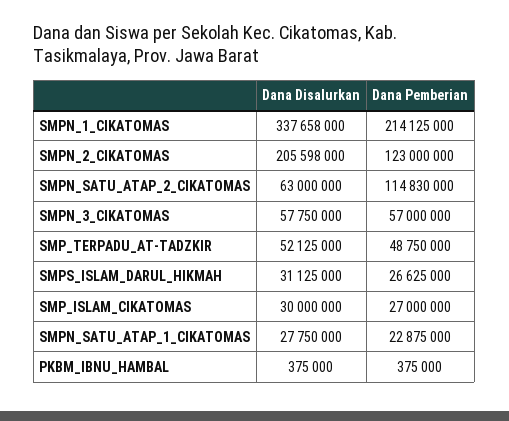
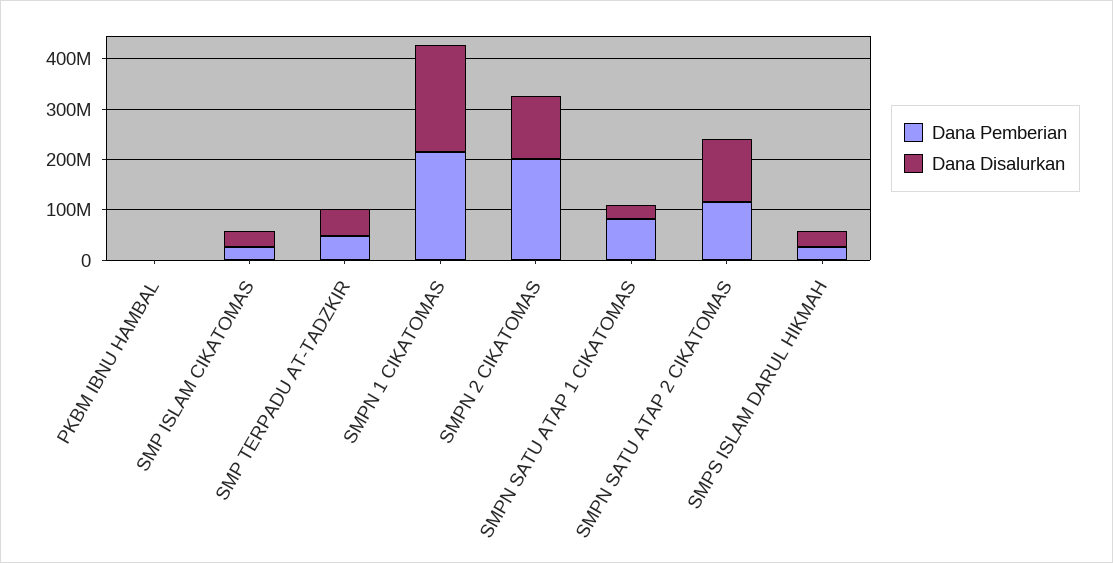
  {
    "Dana Disalurkan": {
-     "SMPN_1_CIKATOMAS": 337658000,
+     "SMPN_1_CIKATOMAS": 220000000,
-     "SMPN_2_CIKATOMAS": 205598000,
+     "SMPN_2_CIKATOMAS": 120000000,
-     "SMPN_SATU_ATAP_2_CIKATOMAS": 63000000,
+     "SMPN_SATU_ATAP_2_CIKATOMAS": 120000000,
-     "SMPN_3_CIKATOMAS": 57750000,
      "SMP_TERPADU_AT-TADZKIR": 52125000,
      "SMPS_ISLAM_DARUL_HIKMAH": 31125000,
      "SMP_ISLAM_CIKATOMAS": 30000000,
      "SMPN_SATU_ATAP_1_CIKATOMAS": 27750000,
      "PKBM_IBNU_HAMBAL": 375000
    },
    "Dana Pemberian": {
      "SMPN_1_CIKATOMAS": 214125000,
-     "SMPN_2_CIKATOMAS": 123000000,
+     "SMPN_2_CIKATOMAS": 200000000,
      "SMPN_SATU_ATAP_2_CIKATOMAS": 114830000,
-     "SMPN_3_CIKATOMAS": 57000000,
      "SMP_TERPADU_AT-TADZKIR": 48750000,
      "SMPS_ISLAM_DARUL_HIKMAH": 26625000,
      "SMP_ISLAM_CIKATOMAS": 27000000,
-     "SMPN_SATU_ATAP_1_CIKATOMAS": 22875000,
+     "SMPN_SATU_ATAP_1_CIKATOMAS": 80000000,
      "PKBM_IBNU_HAMBAL": 375000
    }
  }

